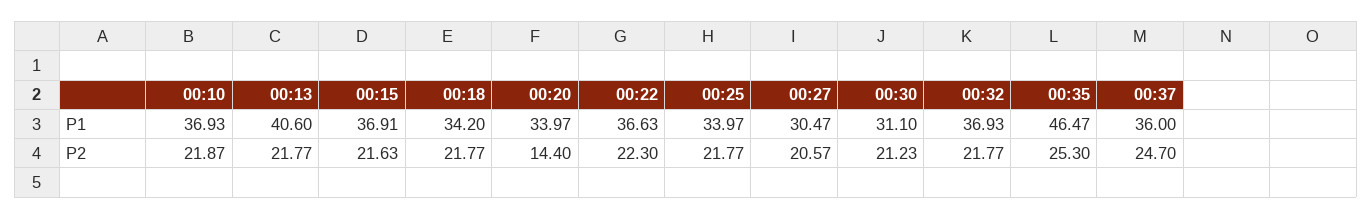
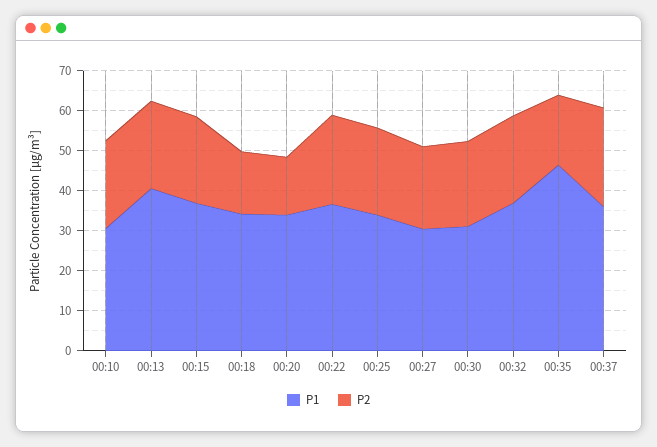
  {
    "P1": {
-     "00:10": 36.93,
+     "00:10": 30,
      "00:13": 40.6,
      "00:15": 36.91,
      "00:18": 34.2,
      "00:20": 33.97,
      "00:22": 36.63,
      "00:25": 33.97,
      "00:27": 30.47,
      "00:30": 31.1,
      "00:32": 36.93,
      "00:35": 46.47,
      "00:37": 36
    },
    "P2": {
      "00:10": 21.87,
      "00:13": 21.77,
      "00:15": 21.63,
-     "00:18": 21.77,
+     "00:18": 16,
      "00:20": 14.4,
      "00:22": 22.3,
      "00:25": 21.77,
      "00:27": 20.57,
      "00:30": 21.23,
      "00:32": 21.77,
-     "00:35": 25.3,
+     "00:35": 18,
      "00:37": 24.7
    }
  }

